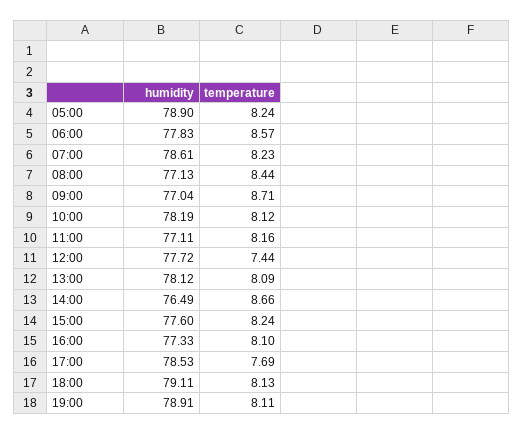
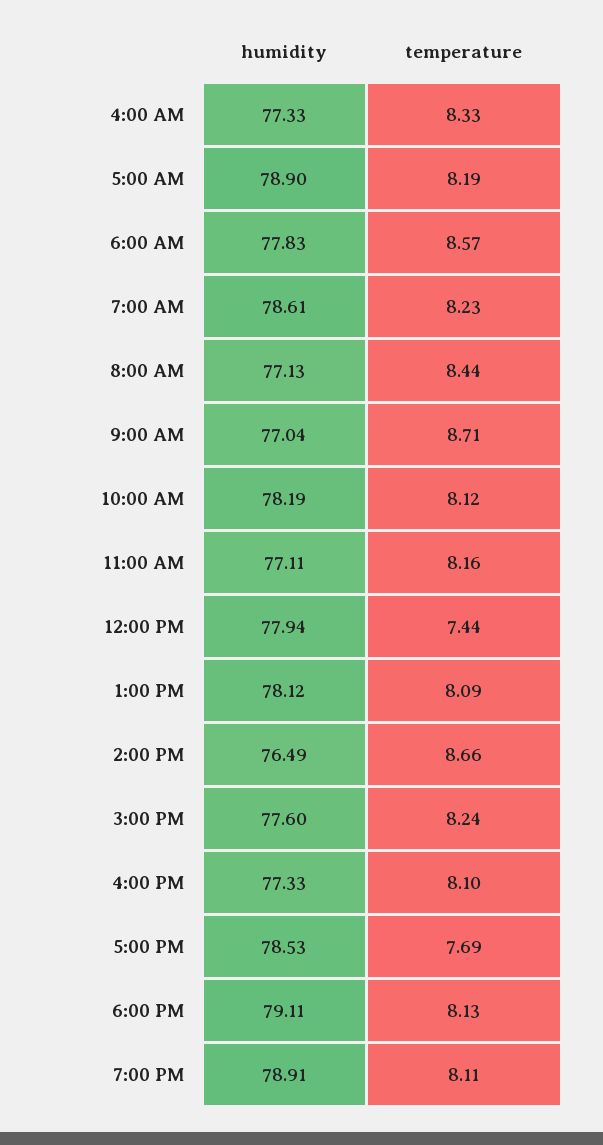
  {
    "humidity": {
      "05:00": 78.9,
      "06:00": 77.83,
      "07:00": 78.61,
      "08:00": 77.13,
      "09:00": 77.04,
      "10:00": 78.19,
      "11:00": 77.11,
-     "12:00": 77.72,
+     "12:00": 77.94,
      "13:00": 78.12,
      "14:00": 76.49,
      "15:00": 77.6,
      "16:00": 77.33,
      "17:00": 78.53,
      "18:00": 79.11,
-     "19:00": 78.91
+     "19:00": 78.91,
+     "4:00 AM": 77.33
    },
    "temperature": {
-     "05:00": 8.24,
+     "05:00": 8.19,
      "06:00": 8.57,
      "07:00": 8.23,
      "08:00": 8.44,
      "09:00": 8.71,
      "10:00": 8.12,
      "11:00": 8.16,
      "12:00": 7.44,
      "13:00": 8.09,
      "14:00": 8.66,
      "15:00": 8.24,
      "16:00": 8.1,
      "17:00": 7.69,
      "18:00": 8.13,
-     "19:00": 8.11
+     "19:00": 8.11,
+     "4:00 AM": 8.33
    }
  }

